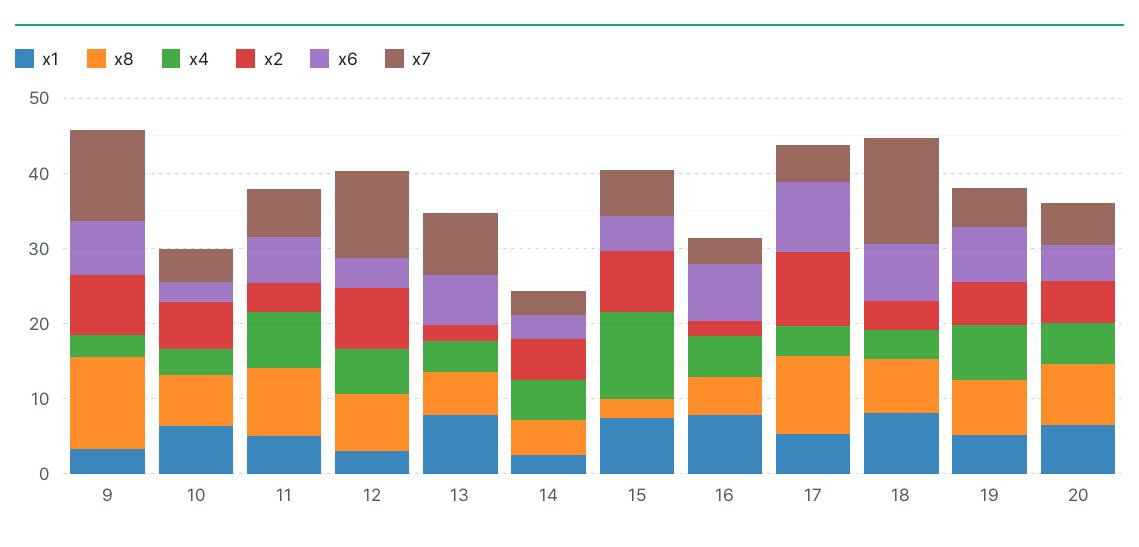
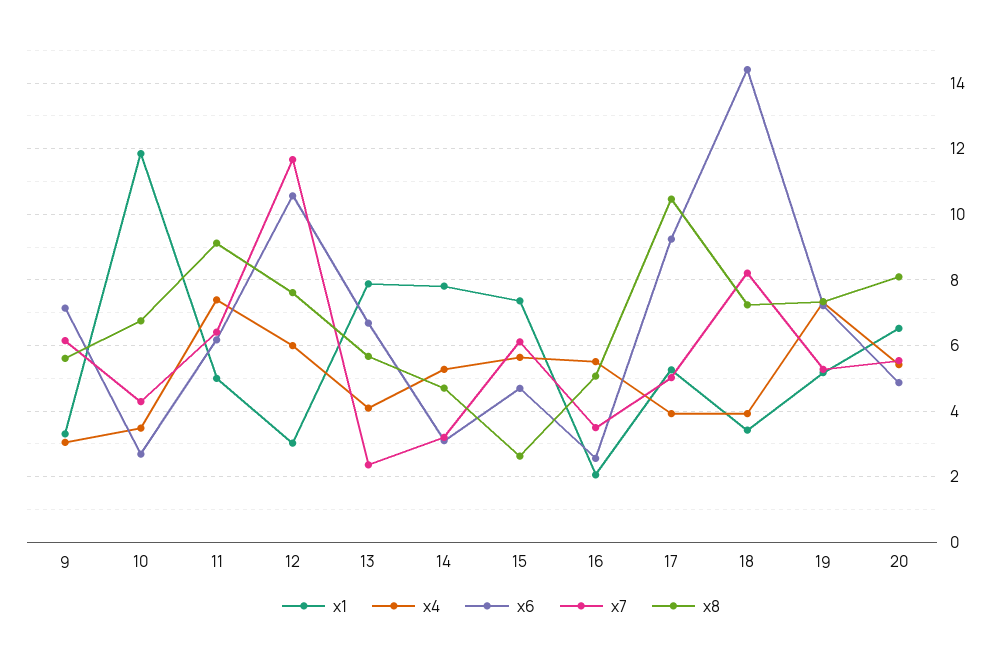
  {
    "x1": {
      "9": 3.4,
-     "10": 6,
+     "10": 11.8,
      "11": 5,
      "12": 3,
      "13": 7.8,
-     "14": 2,
+     "14": 7.8,
      "15": 7.4,
-     "16": 8,
+     "16": 2,
      "17": 5.2,
-     "18": 8,
+     "18": 3.4,
      "19": 5.2,
      "20": 6.6
    },
    "x8": {
-     "9": 12,
+     "9": 5.6,
      "10": 6.8,
      "11": 9.2,
      "12": 7.6,
      "13": 5.6,
      "14": 4.8,
      "15": 2.6,
      "16": 5,
      "17": 10.4,
      "18": 7.2,
      "19": 7.4,
      "20": 8
    },
    "x4": {
      "9": 3,
      "10": 3.4,
      "11": 7.4,
      "12": 6,
      "13": 4,
      "14": 5.2,
-     "15": 12,
+     "15": 5.6,
      "16": 5.6,
      "17": 4,
      "18": 4,
      "19": 7.4,
      "20": 5.4
    },
-   "x2": {
-     "9": 8,
-     "10": 6,
-     "11": 4,
-     "12": 8,
-     "13": 2,
-     "14": 6,
-     "15": 8,
-     "16": 2,
-     "17": 10,
-     "18": 4,
-     "19": 6,
-     "20": 6
-   },
    "x6": {
      "9": 7.2,
      "10": 2.6,
      "11": 6.2,
-     "12": 4,
+     "12": 10.6,
      "13": 6.6,
      "14": 3.2,
      "15": 4.6,
-     "16": 8,
+     "16": 2.6,
      "17": 9.2,
-     "18": 8,
+     "18": 14.4,
      "19": 7.2,
      "20": 4.8
    },
    "x7": {
-     "9": 12,
+     "9": 6.2,
      "10": 4.2,
      "11": 6.4,
      "12": 11.6,
-     "13": 8,
+     "13": 2.4,
      "14": 3.2,
      "15": 6.2,
      "16": 3.6,
      "17": 5,
-     "18": 14,
+     "18": 8.2,
      "19": 5.2,
      "20": 5.6
    }
  }

